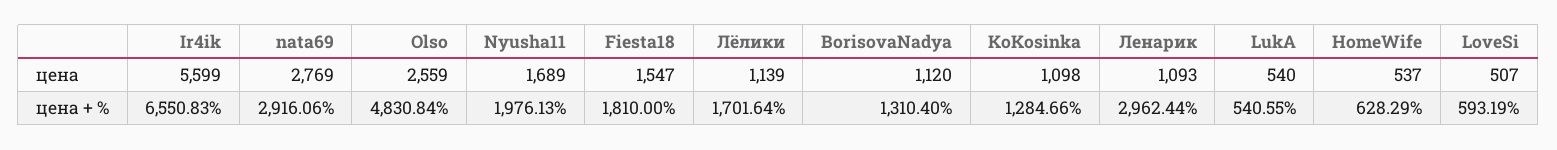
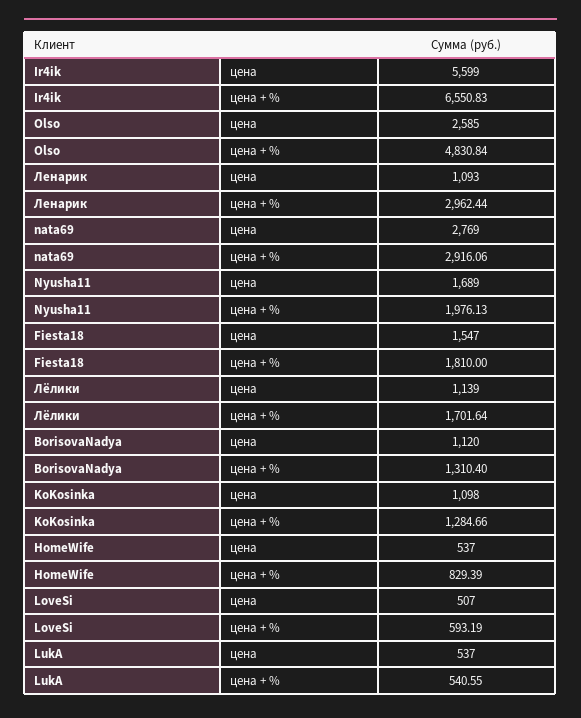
  {
    "Ir4ik": {
      "цена": 5599,
      "цена + %": 6550.83
    },
    "nata69": {
      "цена": 2769,
      "цена + %": 2916.06
    },
    "Olso": {
-     "цена": 2559,
+     "цена": 2585,
      "цена + %": 4830.84
    },
    "Nyusha11": {
      "цена": 1689,
      "цена + %": 1976.13
    },
    "Fiesta18": {
      "цена": 1547,
      "цена + %": 1810
    },
    "Лёлики": {
      "цена": 1139,
      "цена + %": 1701.64
    },
    "BorisovaNadya": {
      "цена": 1120,
      "цена + %": 1310.4
    },
    "KoKosinka": {
      "цена": 1098,
      "цена + %": 1284.66
    },
    "Ленарик": {
      "цена": 1093,
      "цена + %": 2962.44
    },
    "LukA": {
-     "цена": 540,
+     "цена": 537,
      "цена + %": 540.55
    },
    "HomeWife": {
      "цена": 537,
-     "цена + %": 628.29
+     "цена + %": 829.39
    },
    "LoveSi": {
      "цена": 507,
      "цена + %": 593.19
    }
  }

